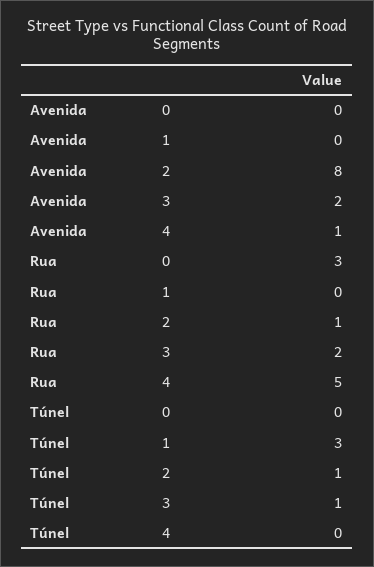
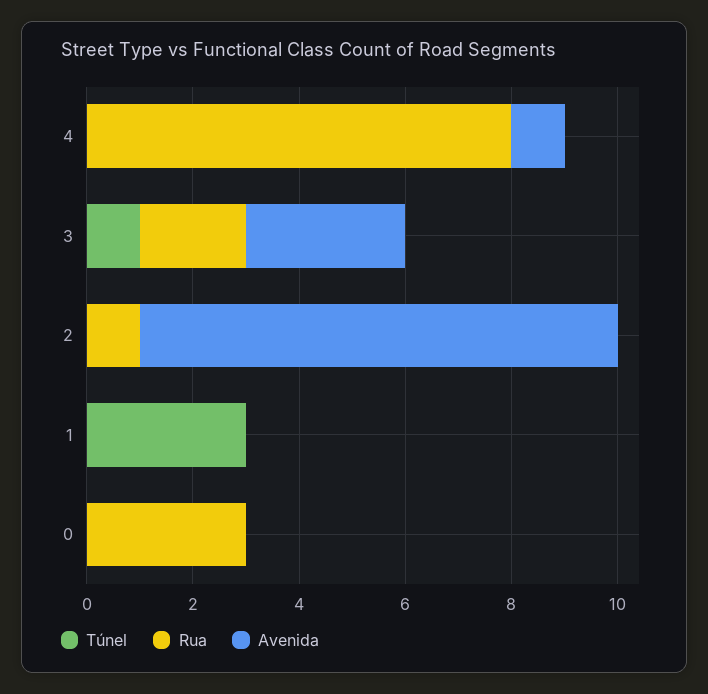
  {
    "Avenida": {
      "0": 0,
      "1": 0,
-     "2": 8,
+     "2": 9,
-     "3": 2,
+     "3": 3,
      "4": 1
    },
    "Rua": {
      "0": 3,
      "1": 0,
      "2": 1,
      "3": 2,
-     "4": 5
+     "4": 8
    },
    "Túnel": {
      "0": 0,
      "1": 3,
-     "2": 1,
+     "2": 0,
      "3": 1,
      "4": 0
    }
  }

